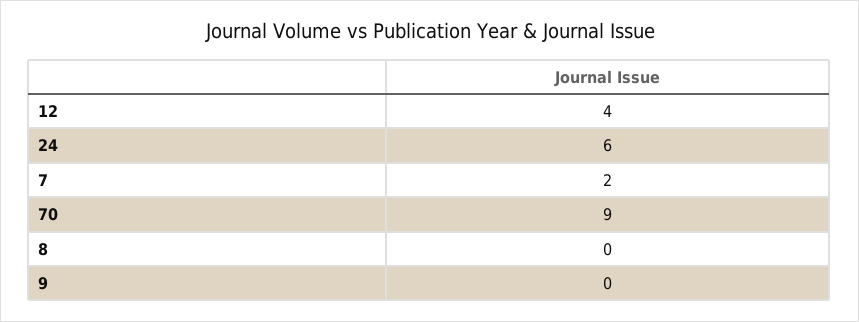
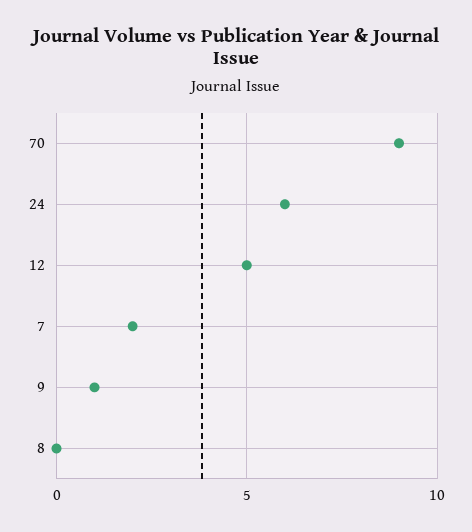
  {
-   "12": 4,
+   "12": 5,
    "24": 6,
    "7": 2,
    "70": 9,
    "8": 0,
-   "9": 0
+   "9": 1
  }

